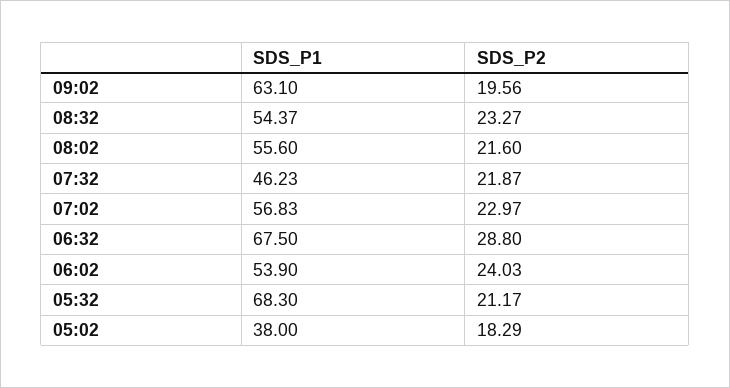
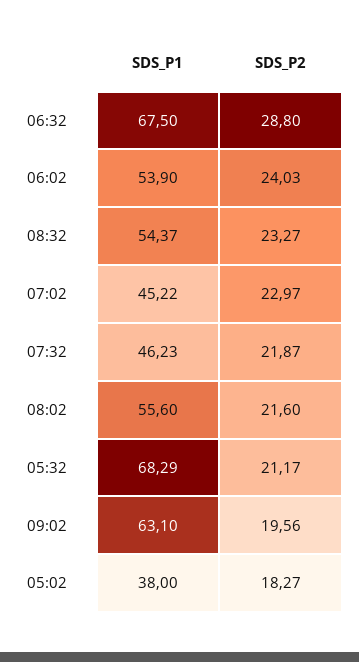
  {
    "SDS_P1": {
      "09:02": 63.1,
      "08:32": 54.37,
      "08:02": 55.6,
      "07:32": 46.23,
-     "07:02": 56.83,
+     "07:02": 45.22,
      "06:32": 67.5,
      "06:02": 53.9,
-     "05:32": 68.3,
+     "05:32": 68.29,
      "05:02": 38
    },
    "SDS_P2": {
      "09:02": 19.56,
      "08:32": 23.27,
      "08:02": 21.6,
      "07:32": 21.87,
      "07:02": 22.97,
      "06:32": 28.8,
      "06:02": 24.03,
      "05:32": 21.17,
-     "05:02": 18.29
+     "05:02": 18.27
    }
  }

